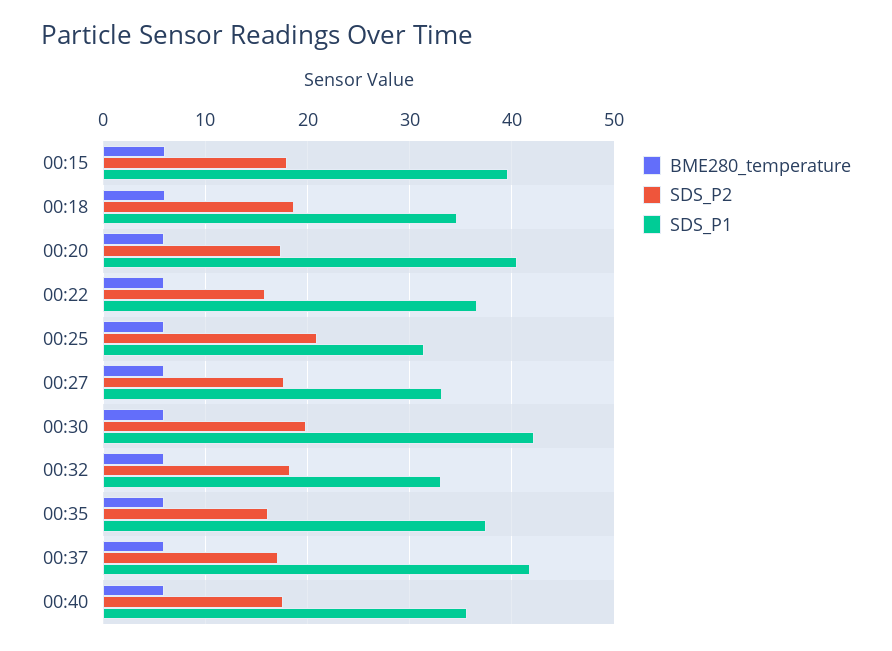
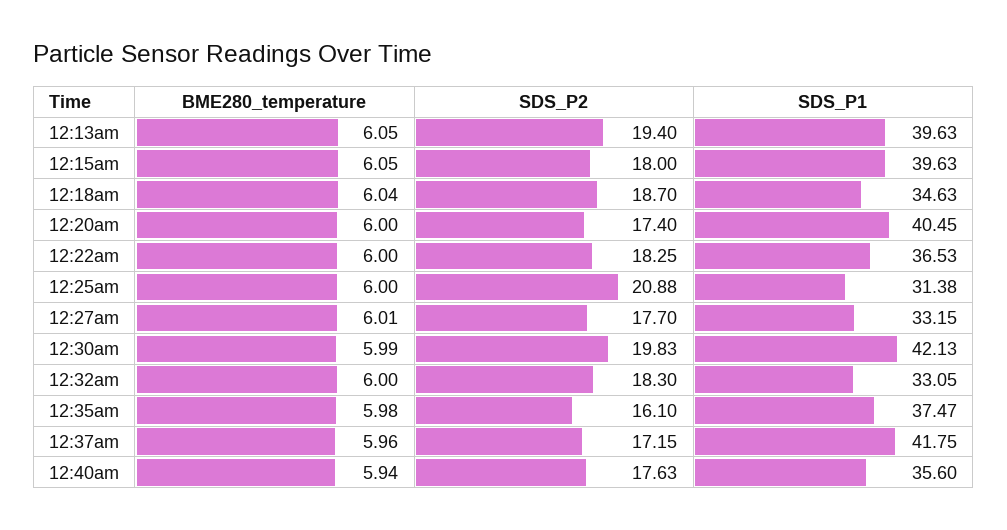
  {
    "BME280_temperature": {
      "00:15": 6.05,
      "00:18": 6.04,
      "00:20": 6,
      "00:22": 6,
      "00:25": 6,
      "00:27": 6.01,
      "00:30": 5.99,
      "00:32": 6,
      "00:35": 5.98,
      "00:37": 5.96,
-     "00:40": 5.94
+     "00:40": 5.94,
+     "12:13am": 6.05
    },
    "SDS_P2": {
      "00:15": 18,
      "00:18": 18.7,
      "00:20": 17.4,
-     "00:22": 16,
+     "00:22": 18.25,
      "00:25": 20.88,
      "00:27": 17.7,
      "00:30": 19.83,
      "00:32": 18.3,
      "00:35": 16.1,
      "00:37": 17.15,
-     "00:40": 17.63
+     "00:40": 17.63,
+     "12:13am": 19.4
    },
    "SDS_P1": {
      "00:15": 39.63,
      "00:18": 34.63,
      "00:20": 40.45,
      "00:22": 36.53,
      "00:25": 31.38,
      "00:27": 33.15,
      "00:30": 42.13,
      "00:32": 33.05,
      "00:35": 37.47,
      "00:37": 41.75,
-     "00:40": 35.6
+     "00:40": 35.6,
+     "12:13am": 39.63
    }
  }

